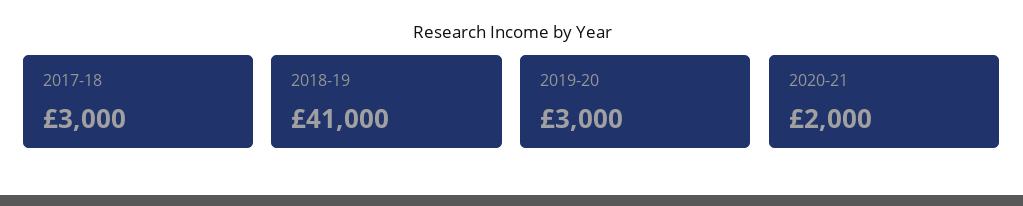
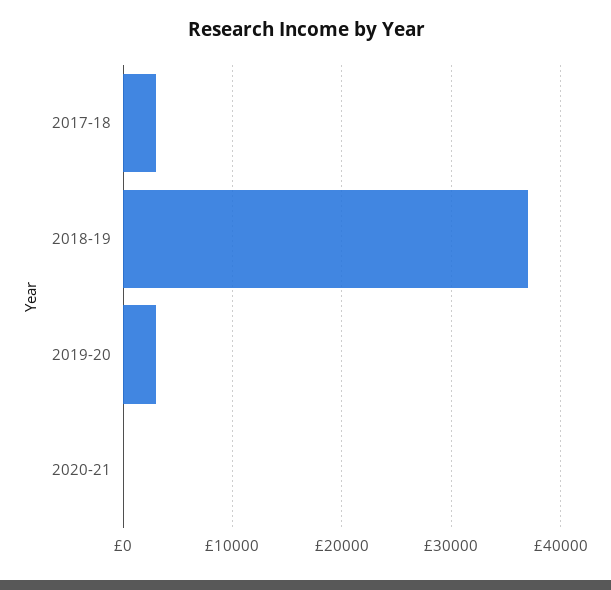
  {
    "2017-18": 3000,
-   "2018-19": 41000,
+   "2018-19": 37000,
    "2019-20": 3000,
-   "2020-21": 2000
+   "2020-21": 0
  }

